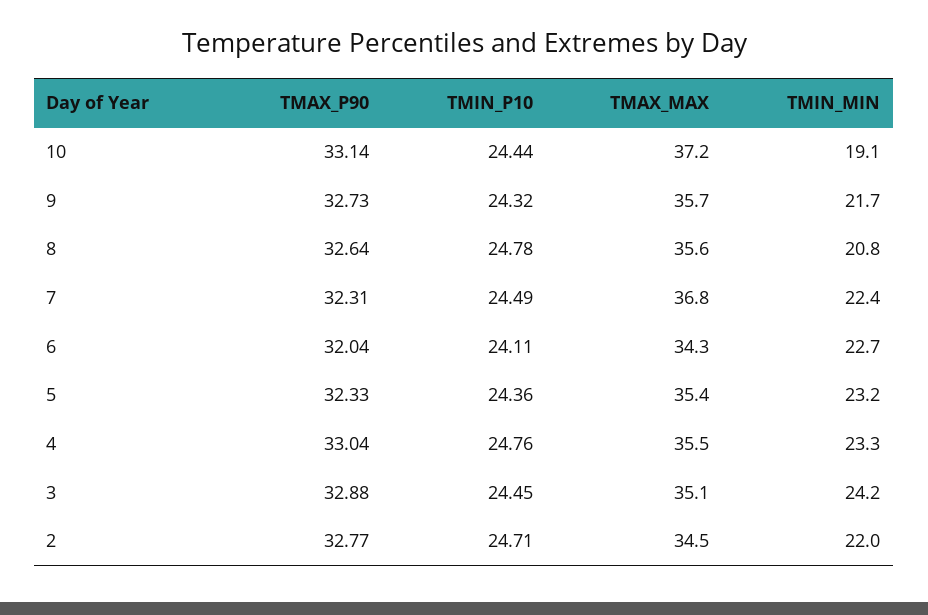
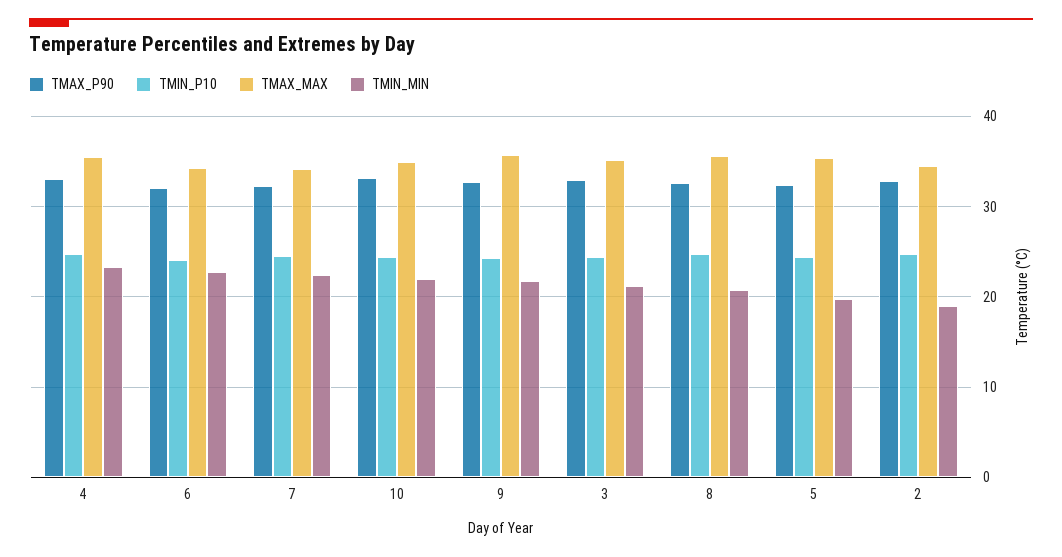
  {
    "TMAX_P90": {
      "10": 33.14,
      "9": 32.73,
      "8": 32.64,
      "7": 32.31,
      "6": 32.04,
      "5": 32.33,
      "4": 33.04,
      "3": 32.88,
      "2": 32.77
    },
    "TMIN_P10": {
      "10": 24.44,
      "9": 24.32,
      "8": 24.78,
      "7": 24.49,
      "6": 24.11,
      "5": 24.36,
      "4": 24.76,
      "3": 24.45,
      "2": 24.71
    },
    "TMAX_MAX": {
-     "10": 37.2,
+     "10": 35,
      "9": 35.7,
      "8": 35.6,
-     "7": 36.8,
+     "7": 34,
      "6": 34.3,
      "5": 35.4,
      "4": 35.5,
      "3": 35.1,
      "2": 34.5
    },
    "TMIN_MIN": {
-     "10": 19.1,
+     "10": 22,
      "9": 21.7,
      "8": 20.8,
      "7": 22.4,
      "6": 22.7,
-     "5": 23.2,
+     "5": 20,
      "4": 23.3,
-     "3": 24.2,
+     "3": 21,
-     "2": 22
+     "2": 19
    }
  }

